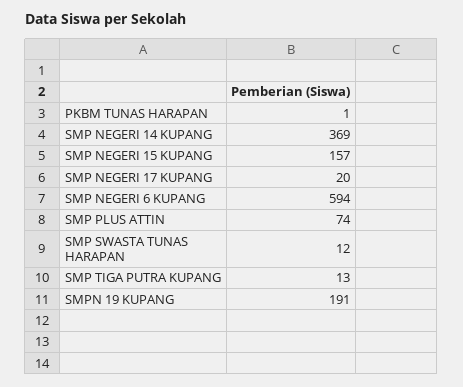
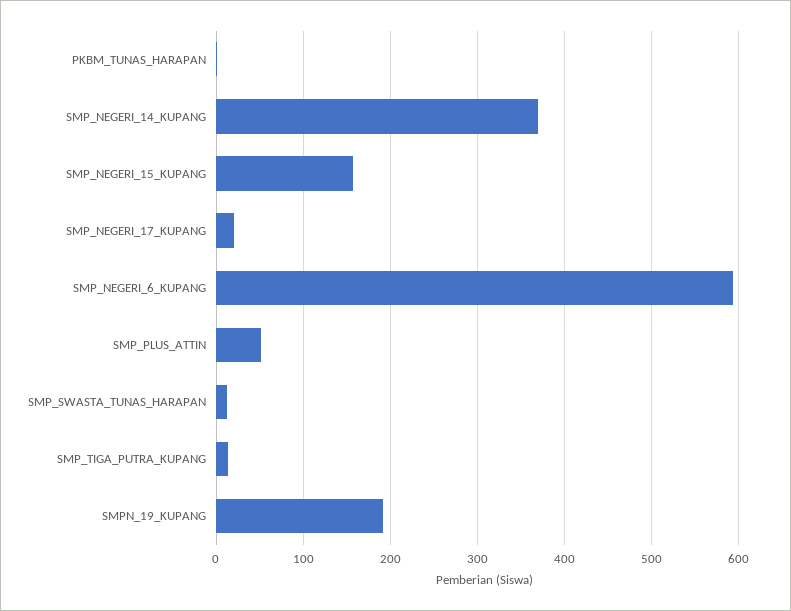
  {
    "PKBM TUNAS HARAPAN": 1,
    "SMP NEGERI 14 KUPANG": 369,
    "SMP NEGERI 15 KUPANG": 157,
    "SMP NEGERI 17 KUPANG": 20,
    "SMP NEGERI 6 KUPANG": 594,
-   "SMP PLUS ATTIN": 74,
+   "SMP PLUS ATTIN": 50,
    "SMP SWASTA TUNAS HARAPAN": 12,
    "SMP TIGA PUTRA KUPANG": 13,
    "SMPN 19 KUPANG": 191
  }

